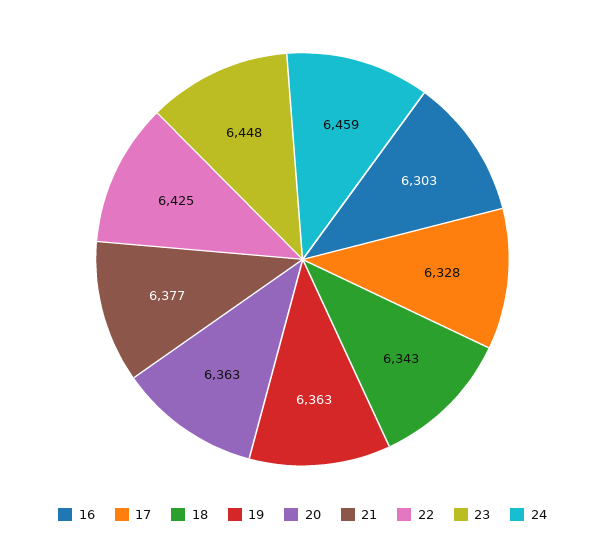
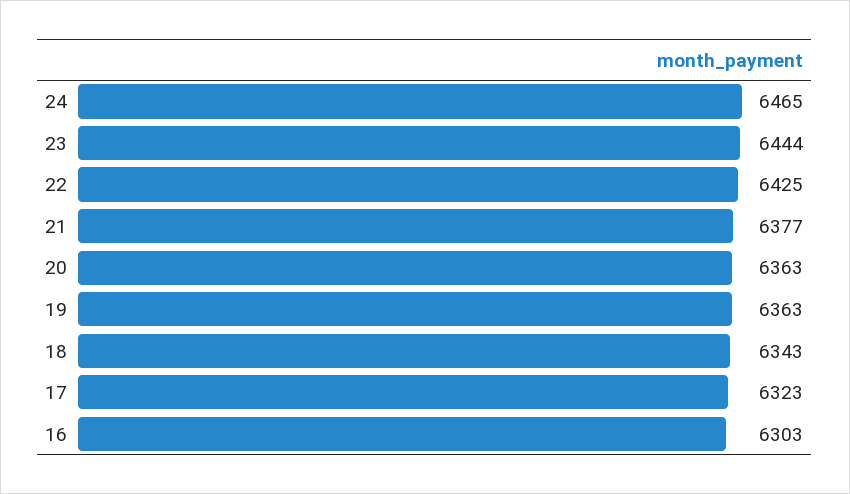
  {
    "16": 6303,
-   "17": 6328,
+   "17": 6323,
    "18": 6343,
    "19": 6363,
    "20": 6363,
    "21": 6377,
    "22": 6425,
-   "23": 6448,
+   "23": 6444,
-   "24": 6459
+   "24": 6465
  }

